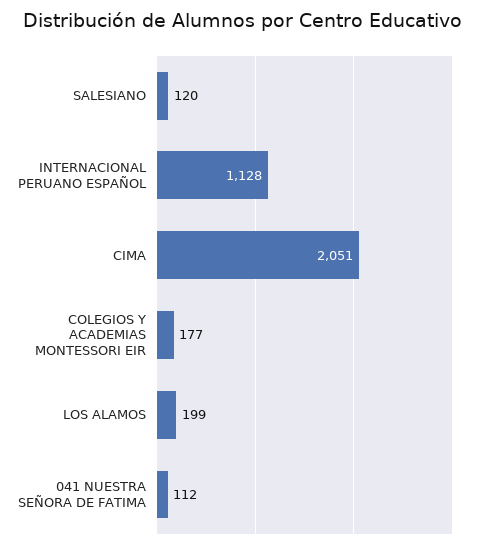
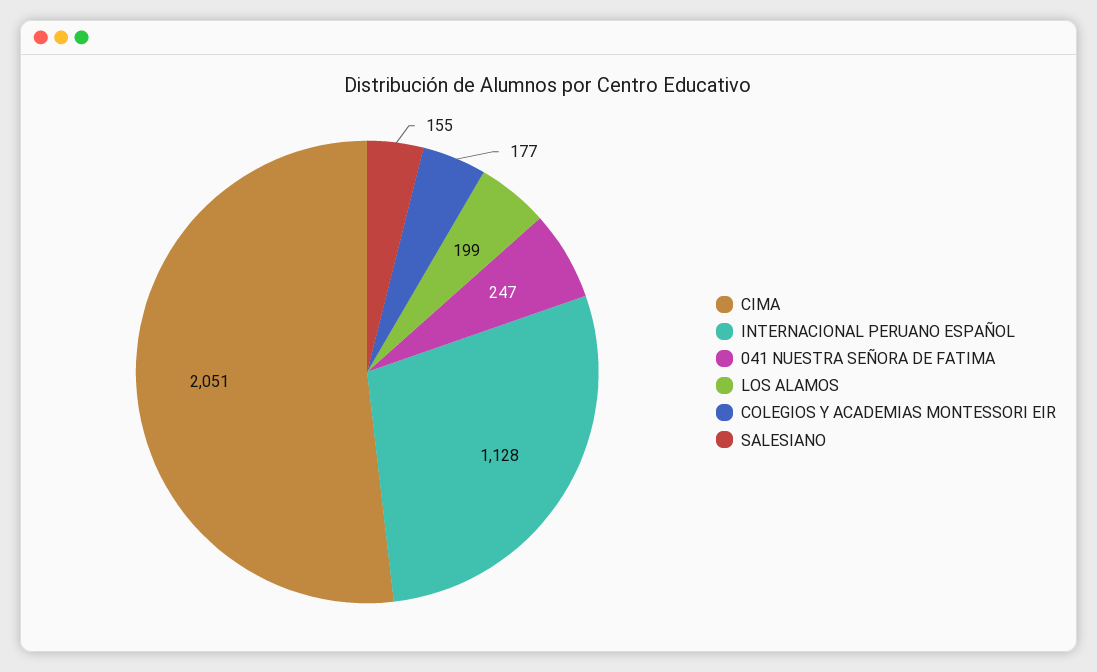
  {
-   "SALESIANO": 120,
+   "SALESIANO": 155,
    "INTERNACIONAL PERUANO ESPAÑOL": 1128,
    "CIMA": 2051,
    "COLEGIOS Y ACADEMIAS MONTESSORI EIR": 177,
    "LOS ALAMOS": 199,
-   "041 NUESTRA SEÑORA DE FATIMA": 112
+   "041 NUESTRA SEÑORA DE FATIMA": 247
  }

